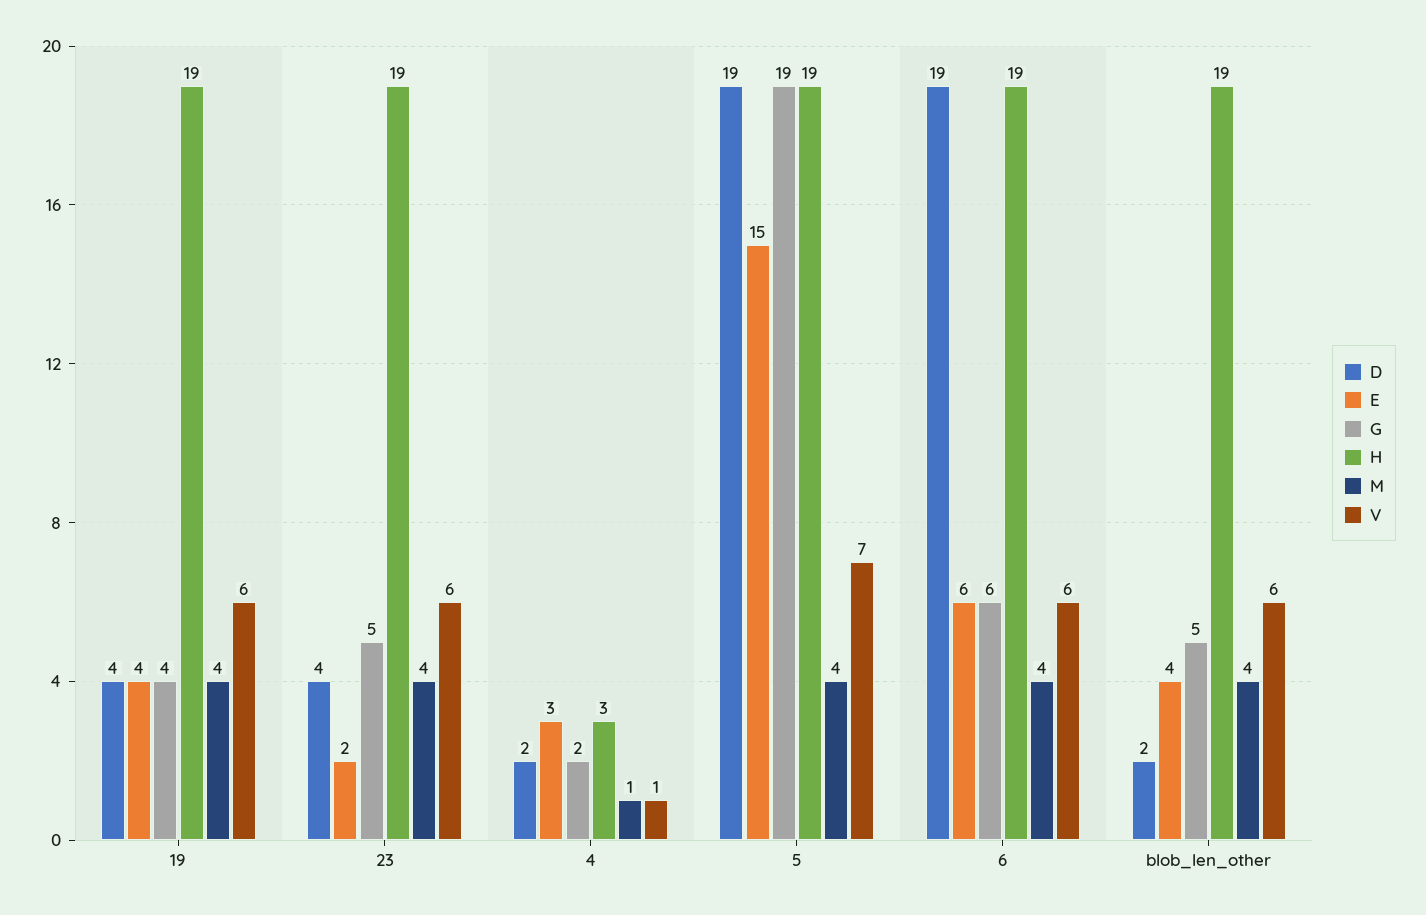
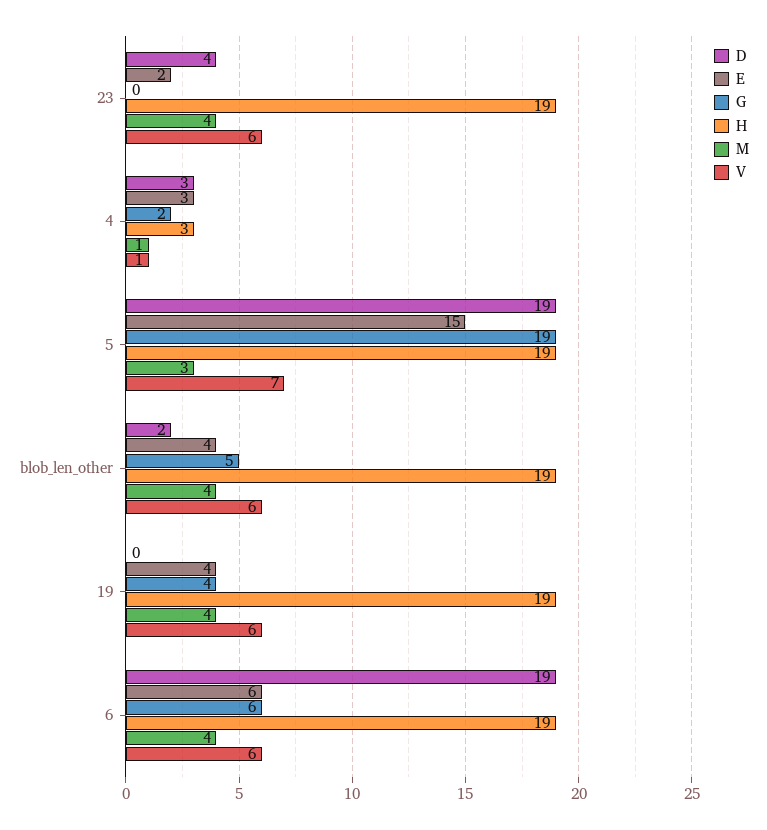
  {
    "D": {
-     "19": 4,
+     "19": 0,
      "23": 4,
-     "4": 2,
+     "4": 3,
      "5": 19,
      "6": 19,
      "blob_len_other": 2
    },
    "E": {
      "19": 4,
      "23": 2,
      "4": 3,
      "5": 15,
      "6": 6,
      "blob_len_other": 4
    },
    "G": {
      "19": 4,
-     "23": 5,
+     "23": 0,
      "4": 2,
      "5": 19,
      "6": 6,
      "blob_len_other": 5
    },
    "H": {
      "19": 19,
      "23": 19,
      "4": 3,
      "5": 19,
      "6": 19,
      "blob_len_other": 19
    },
    "M": {
      "19": 4,
      "23": 4,
      "4": 1,
-     "5": 4,
+     "5": 3,
      "6": 4,
      "blob_len_other": 4
    },
    "V": {
      "19": 6,
      "23": 6,
      "4": 1,
      "5": 7,
      "6": 6,
      "blob_len_other": 6
    }
  }

